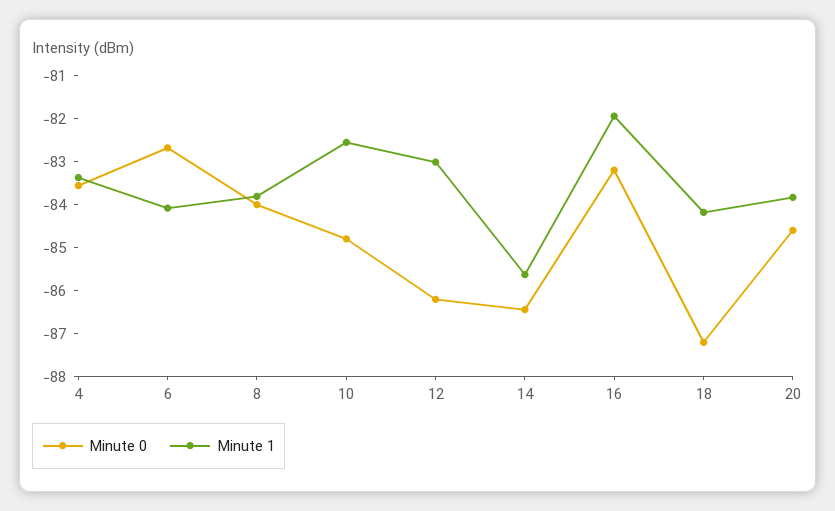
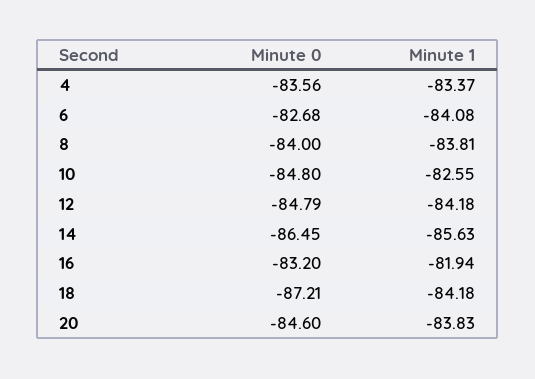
  {
    "Minute 0": {
      "4": -83.56,
      "6": -82.68,
      "8": -84,
      "10": -84.8,
-     "12": -86.2,
+     "12": -84.79,
      "14": -86.45,
      "16": -83.2,
      "18": -87.21,
      "20": -84.6
    },
    "Minute 1": {
      "4": -83.37,
      "6": -84.08,
      "8": -83.81,
      "10": -82.55,
-     "12": -83,
+     "12": -84.18,
      "14": -85.63,
      "16": -81.94,
      "18": -84.18,
      "20": -83.83
    }
  }

